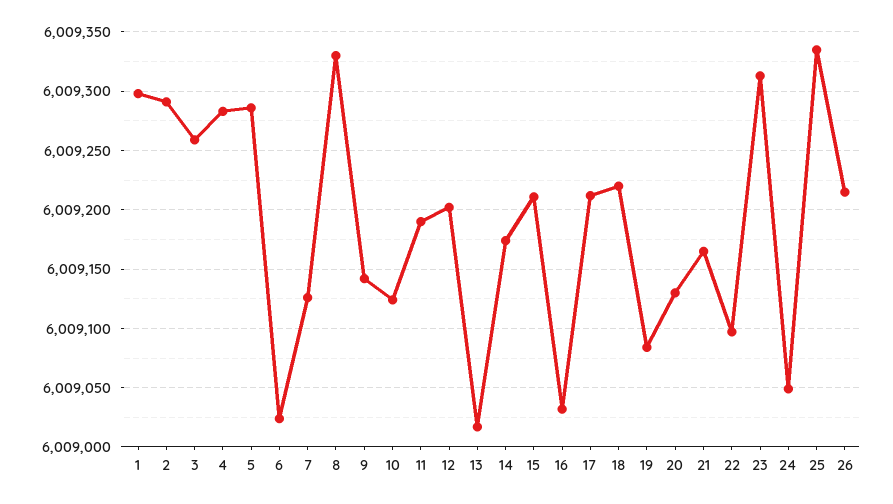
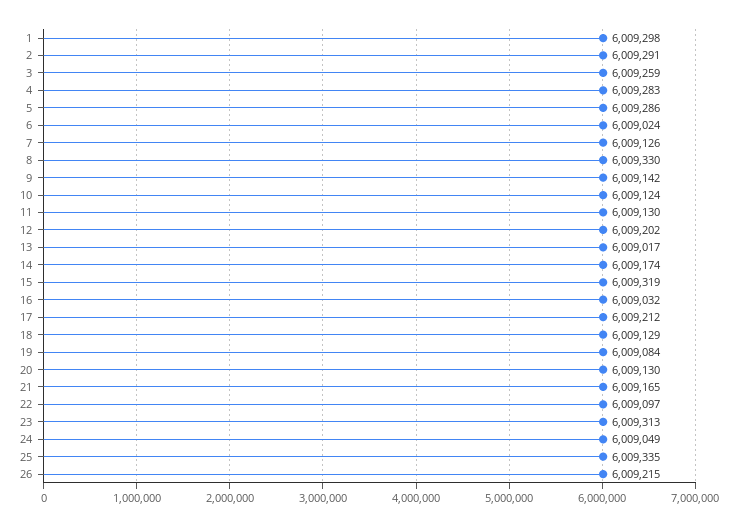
  {
    "1": 6009298,
    "2": 6009291,
    "3": 6009259,
    "4": 6009283,
    "5": 6009286,
    "6": 6009024,
    "7": 6009126,
    "8": 6009330,
    "9": 6009142,
    "10": 6009124,
-   "11": 6009190,
+   "11": 6009130,
    "12": 6009202,
    "13": 6009017,
    "14": 6009174,
-   "15": 6009210,
+   "15": 6009319,
    "16": 6009032,
    "17": 6009212,
-   "18": 6009220,
+   "18": 6009129,
    "19": 6009084,
    "20": 6009130,
    "21": 6009165,
    "22": 6009097,
    "23": 6009313,
    "24": 6009049,
    "25": 6009335,
    "26": 6009215
  }

